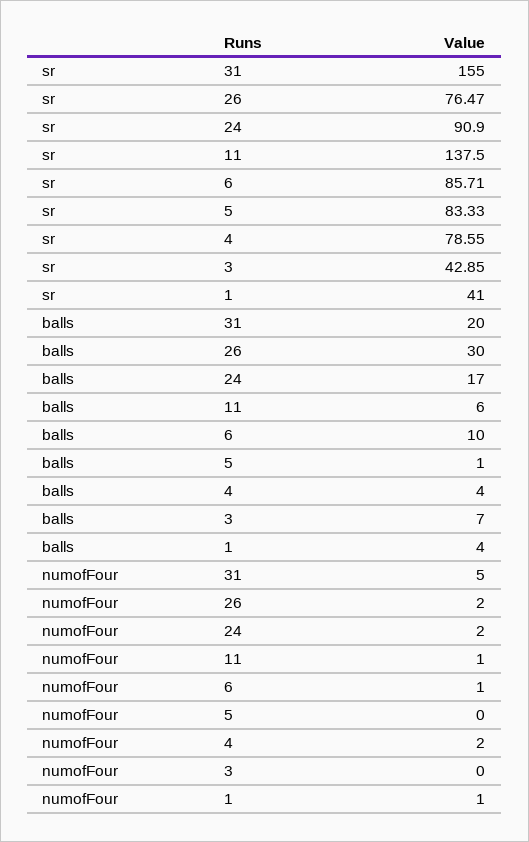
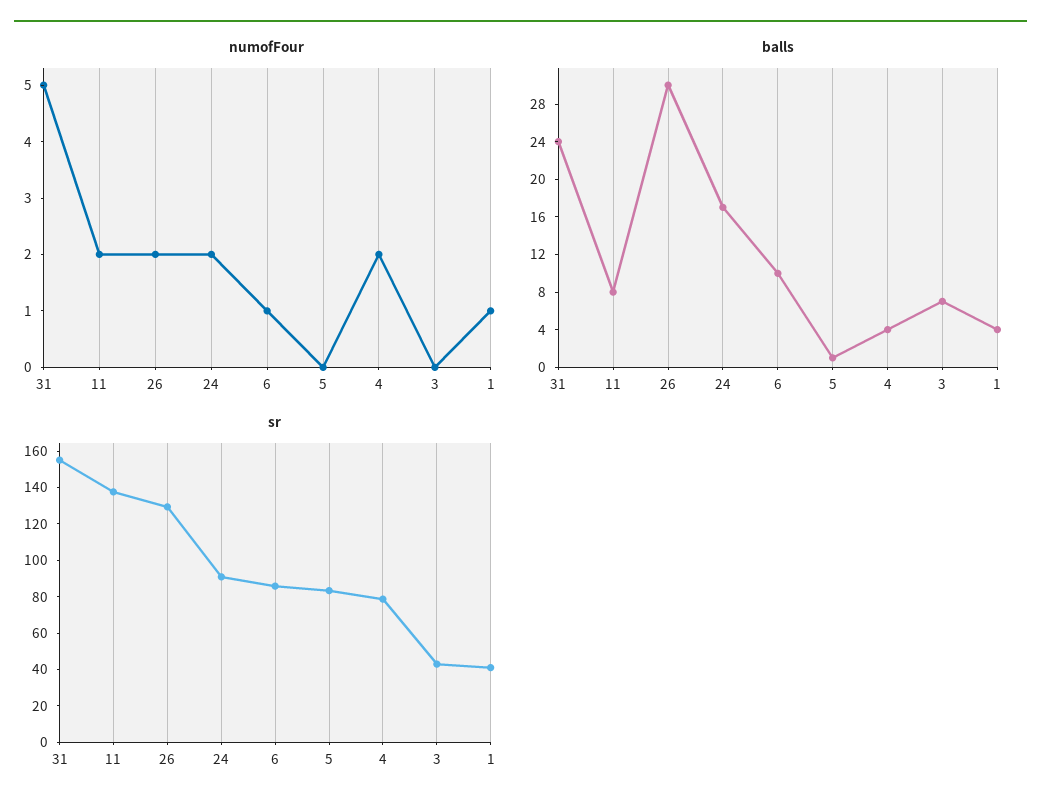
  {
    "sr": {
      "31": 155,
-     "26": 76.47,
+     "26": 130,
      "24": 90.9,
      "11": 137.5,
      "6": 85.71,
      "5": 83.33,
      "4": 78.55,
      "3": 42.85,
      "1": 41
    },
    "balls": {
-     "31": 20,
+     "31": 24,
      "26": 30,
      "24": 17,
-     "11": 6,
+     "11": 8,
      "6": 10,
      "5": 1,
      "4": 4,
      "3": 7,
      "1": 4
    },
    "numofFour": {
      "31": 5,
      "26": 2,
      "24": 2,
-     "11": 1,
+     "11": 2,
      "6": 1,
      "5": 0,
      "4": 2,
      "3": 0,
      "1": 1
    }
  }

